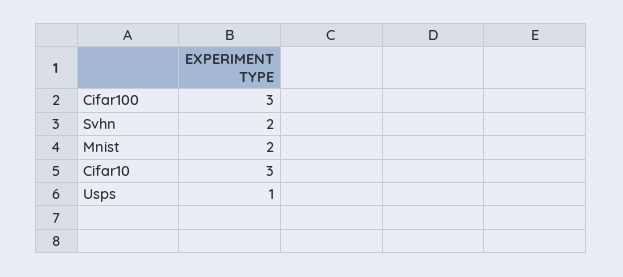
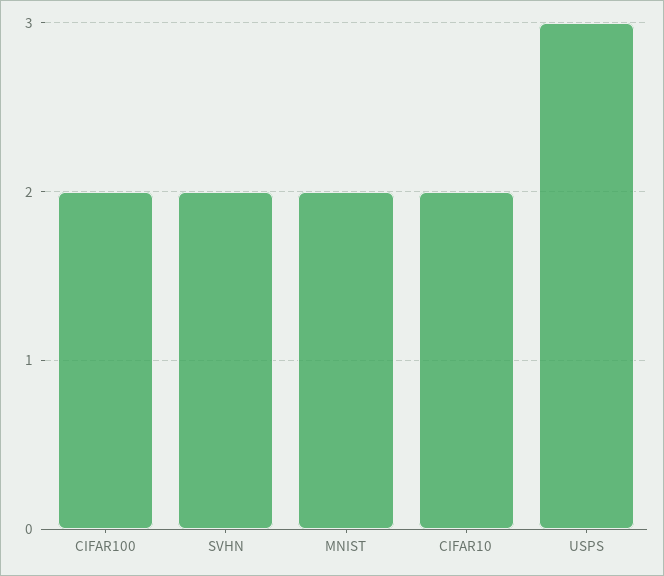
  {
-   "Cifar100": 3,
+   "Cifar100": 2,
    "Svhn": 2,
    "Mnist": 2,
-   "Cifar10": 3,
+   "Cifar10": 2,
-   "Usps": 1
+   "Usps": 3
  }

